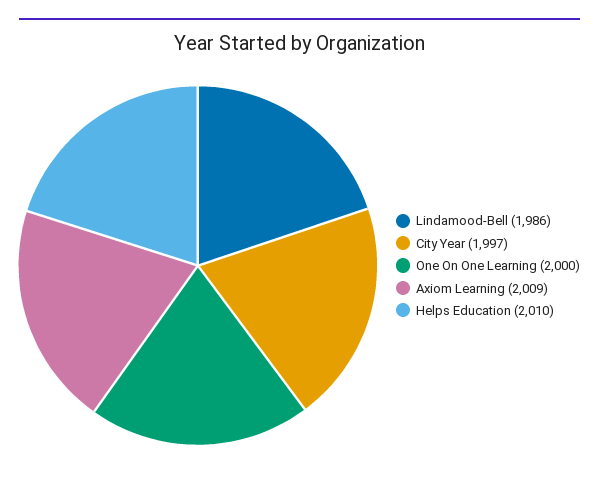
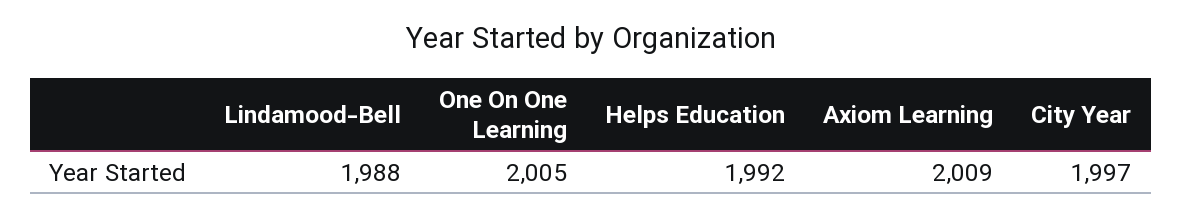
  {
-   "Lindamood-Bell": 1986,
+   "Lindamood-Bell": 1988,
    "City Year": 1997,
-   "One On One Learning": 2000,
+   "One On One Learning": 2005,
    "Axiom Learning": 2009,
-   "Helps Education": 2010
+   "Helps Education": 1992
  }

